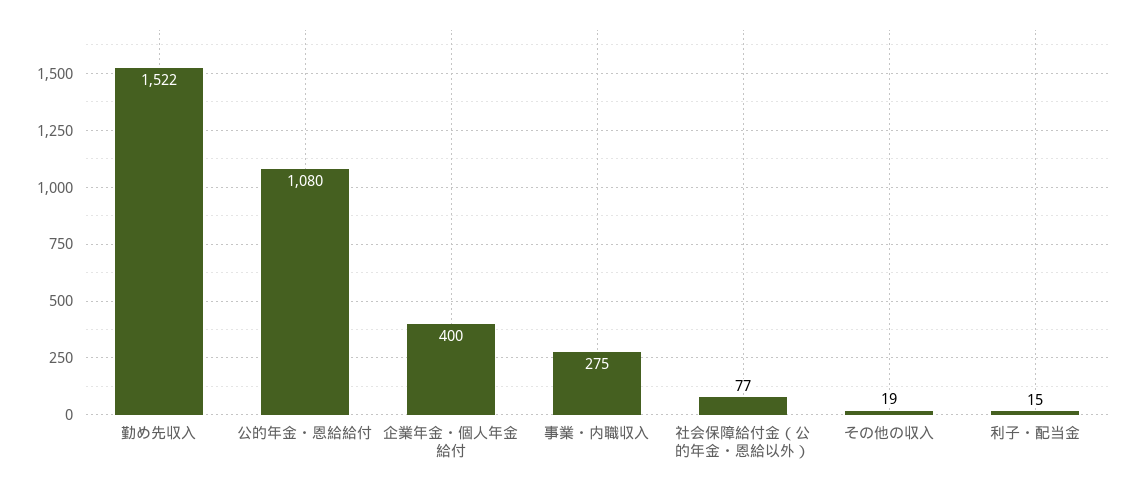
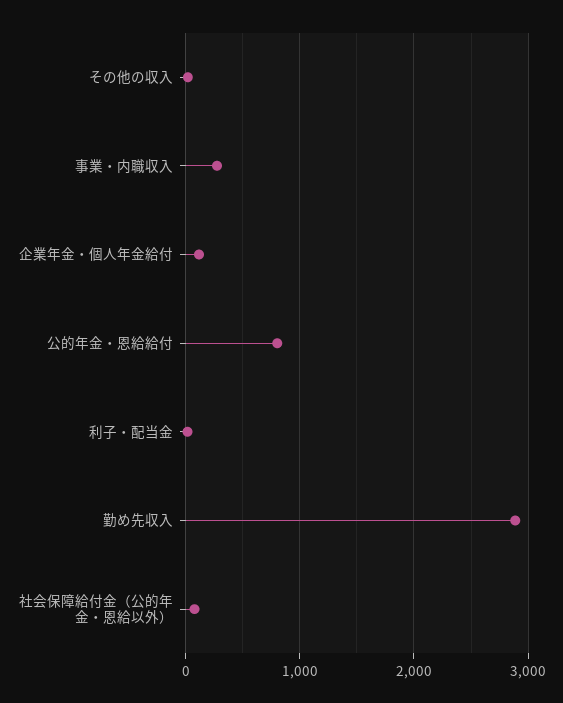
  {
-   "勤め先収入": 1522,
+   "勤め先収入": 2900,
-   "公的年金・恩給給付": 1080,
+   "公的年金・恩給給付": 800,
-   "企業年金・個人年金給付": 400,
+   "企業年金・個人年金給付": 100,
    "事業・内職収入": 275,
    "社会保障給付金（公的年金・恩給以外）": 77,
    "その他の収入": 19,
    "利子・配当金": 15
  }

